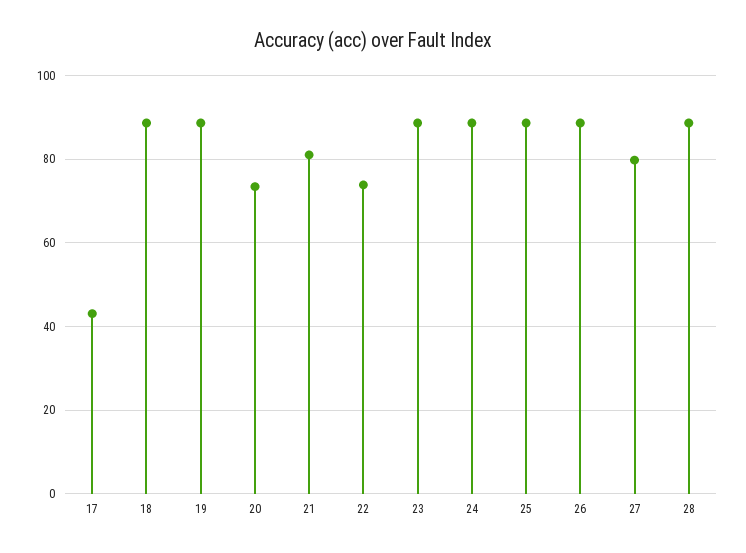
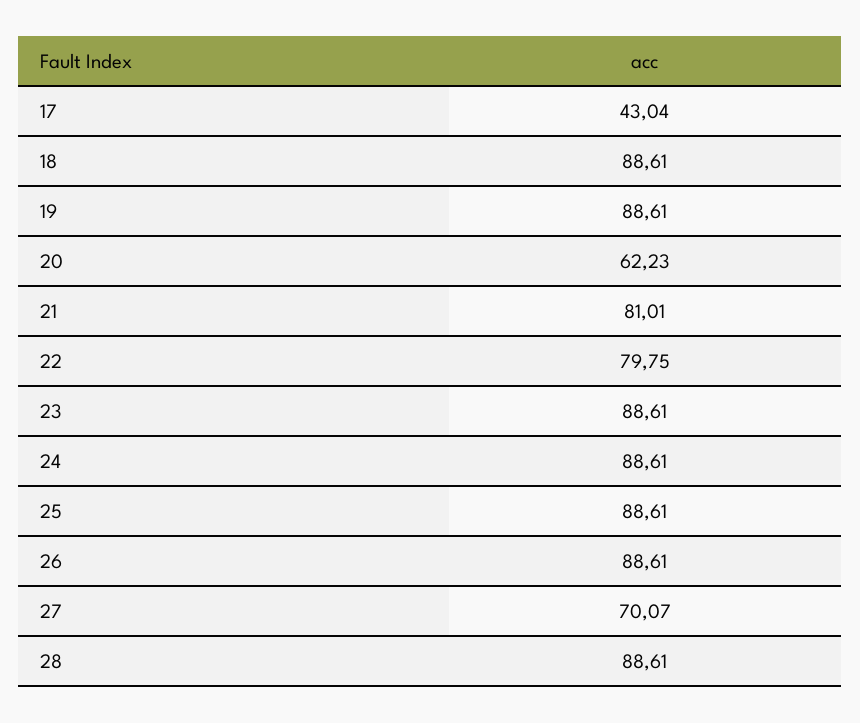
  {
    "17": 43.04,
    "18": 88.61,
    "19": 88.61,
-   "20": 74,
+   "20": 62.23,
    "21": 81.01,
-   "22": 74,
+   "22": 79.75,
    "23": 88.61,
    "24": 88.61,
    "25": 88.61,
    "26": 88.61,
-   "27": 80,
+   "27": 70.07,
    "28": 88.61
  }

